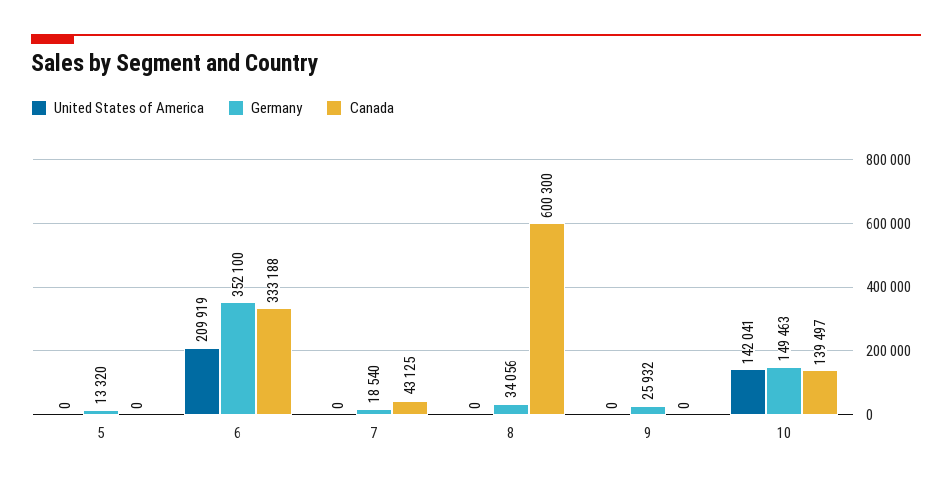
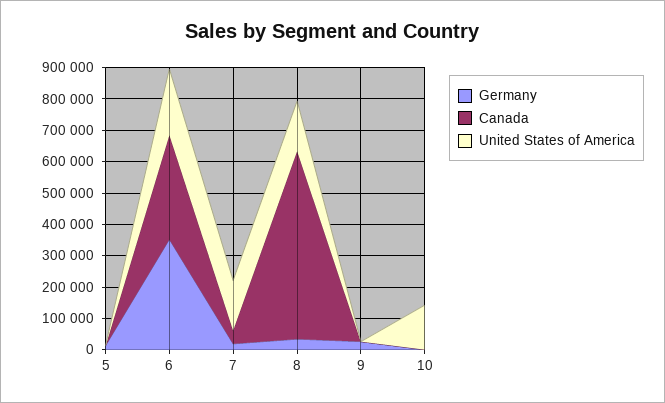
  {
    "United States of America": {
      "5": 0,
      "6": 209919,
-     "7": 0,
+     "7": 150000,
-     "8": 0,
+     "8": 150000,
      "9": 0,
      "10": 142041
    },
    "Germany": {
      "5": 13320,
      "6": 352100,
      "7": 18540,
      "8": 34056,
      "9": 25932,
-     "10": 149463
+     "10": 0
    },
    "Canada": {
      "5": 0,
      "6": 333188,
      "7": 43125,
      "8": 600300,
      "9": 0,
-     "10": 139497
+     "10": 0
    }
  }

